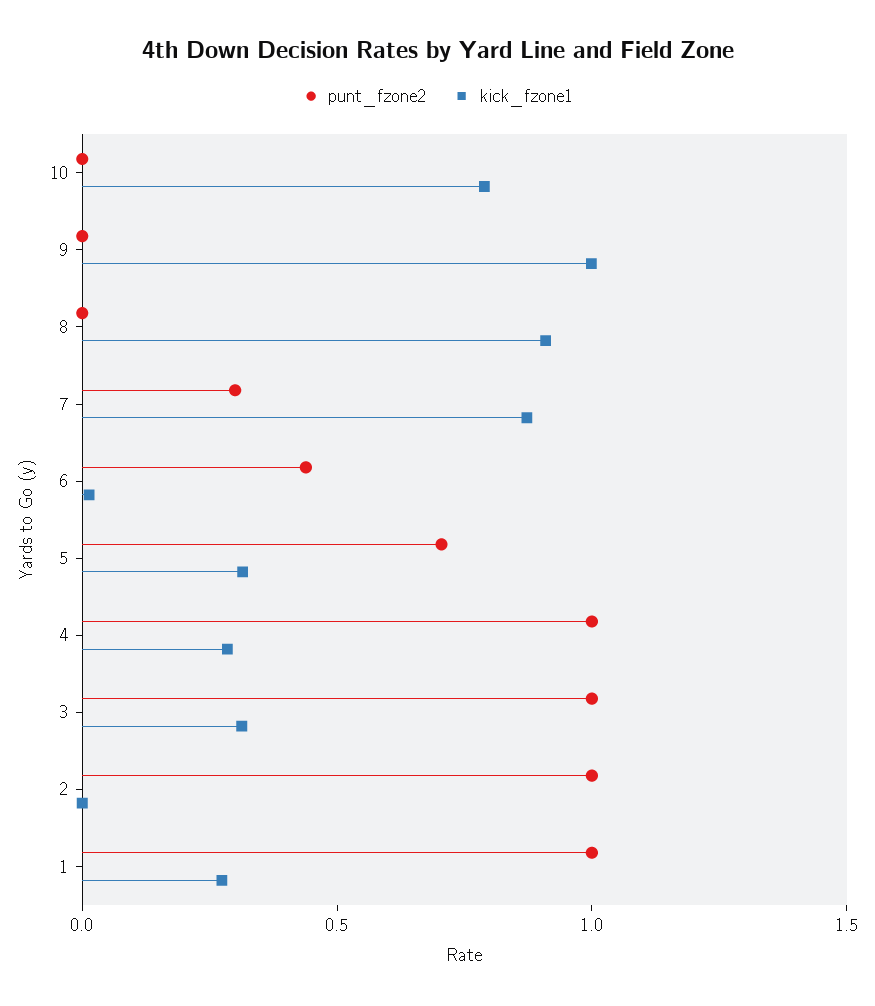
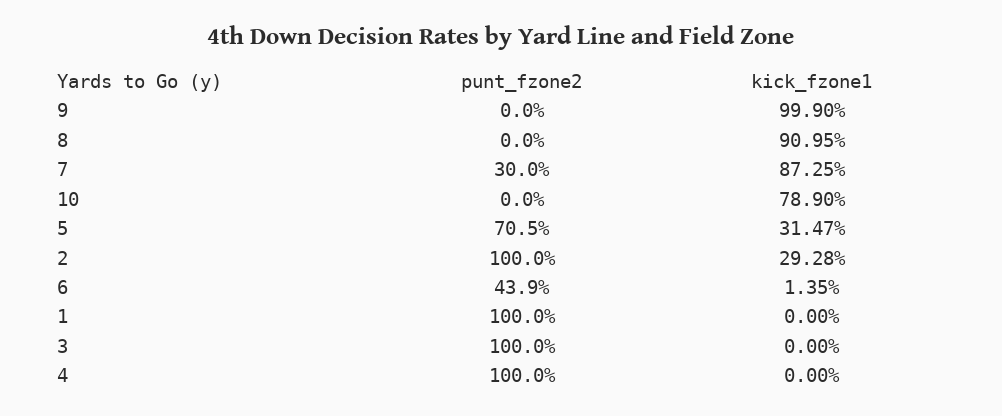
  {
    "punt_fzone2": {
      "10": 0,
      "9": 0,
      "8": 0,
      "7": 0.3,
      "6": 0.439,
      "5": 0.705,
      "4": 1,
      "3": 1,
      "2": 1,
      "1": 1
    },
    "kick_fzone1": {
      "10": 0.789,
      "9": 0.999,
      "8": 0.9095,
      "7": 0.8725,
      "6": 0.0135,
      "5": 0.3147,
-     "4": 0.3,
+     "4": 0,
-     "3": 0.3,
+     "3": 0,
-     "2": 0,
+     "2": 0.2928,
-     "1": 0.3
+     "1": 0
    }
  }

